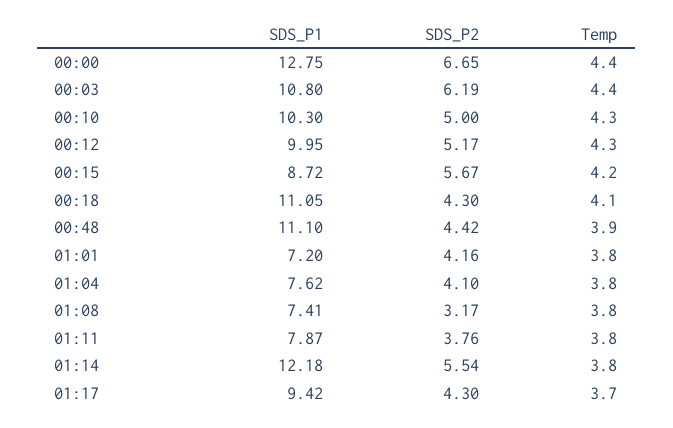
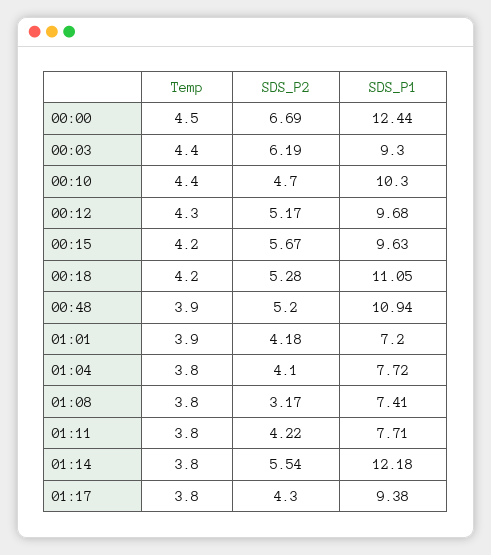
  {
    "SDS_P1": {
-     "00:00": 12.75,
+     "00:00": 12.44,
-     "00:03": 10.8,
+     "00:03": 9.3,
      "00:10": 10.3,
-     "00:12": 9.95,
+     "00:12": 9.68,
-     "00:15": 8.72,
+     "00:15": 9.63,
      "00:18": 11.05,
-     "00:48": 11.1,
+     "00:48": 10.94,
      "01:01": 7.2,
-     "01:04": 7.62,
+     "01:04": 7.72,
      "01:08": 7.41,
-     "01:11": 7.87,
+     "01:11": 7.71,
      "01:14": 12.18,
-     "01:17": 9.42
+     "01:17": 9.38
    },
    "SDS_P2": {
-     "00:00": 6.65,
+     "00:00": 6.69,
      "00:03": 6.19,
-     "00:10": 5,
+     "00:10": 4.7,
      "00:12": 5.17,
      "00:15": 5.67,
-     "00:18": 4.3,
+     "00:18": 5.28,
-     "00:48": 4.42,
+     "00:48": 5.2,
-     "01:01": 4.16,
+     "01:01": 4.18,
      "01:04": 4.1,
      "01:08": 3.17,
-     "01:11": 3.76,
+     "01:11": 4.22,
      "01:14": 5.54,
      "01:17": 4.3
    },
    "Temp": {
-     "00:00": 4.4,
+     "00:00": 4.5,
      "00:03": 4.4,
-     "00:10": 4.3,
+     "00:10": 4.4,
      "00:12": 4.3,
      "00:15": 4.2,
-     "00:18": 4.1,
+     "00:18": 4.2,
      "00:48": 3.9,
-     "01:01": 3.8,
+     "01:01": 3.9,
      "01:04": 3.8,
      "01:08": 3.8,
      "01:11": 3.8,
      "01:14": 3.8,
-     "01:17": 3.7
+     "01:17": 3.8
    }
  }

